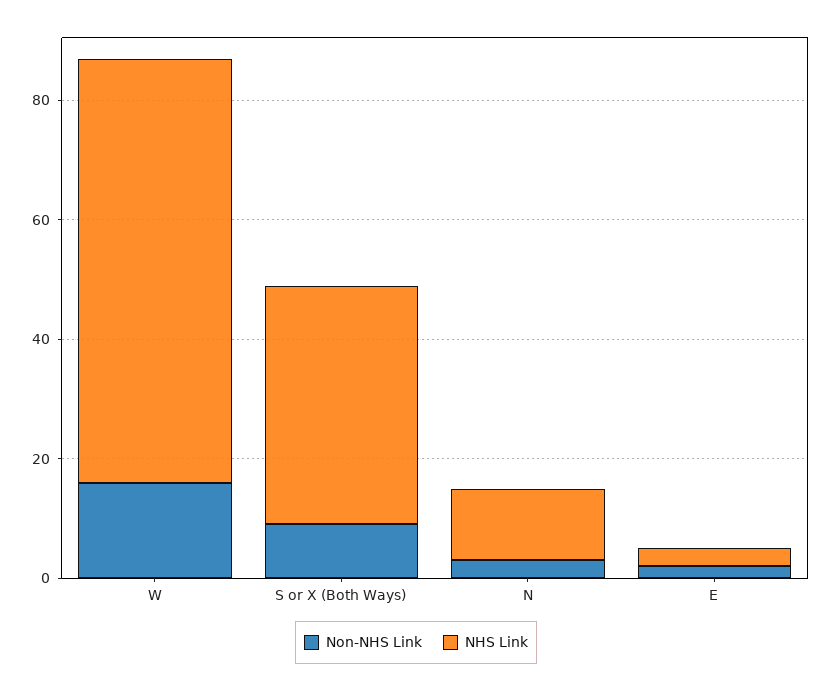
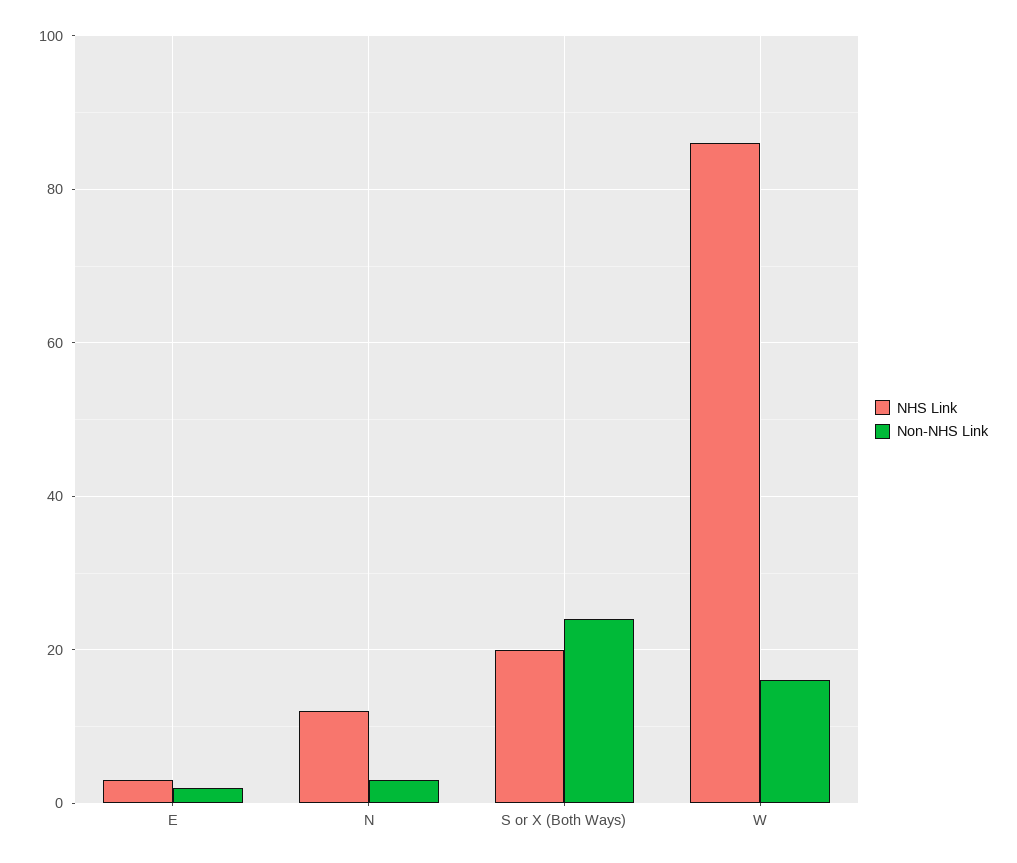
  {
    "Non-NHS Link": {
      "W": 15,
-     "S or X (Both Ways)": 10,
+     "S or X (Both Ways)": 25,
      "N": 5,
      "E": 0
    },
    "NHS Link": {
-     "W": 70,
+     "W": 85,
-     "S or X (Both Ways)": 40,
+     "S or X (Both Ways)": 20,
      "N": 10,
      "E": 5
    }
  }

